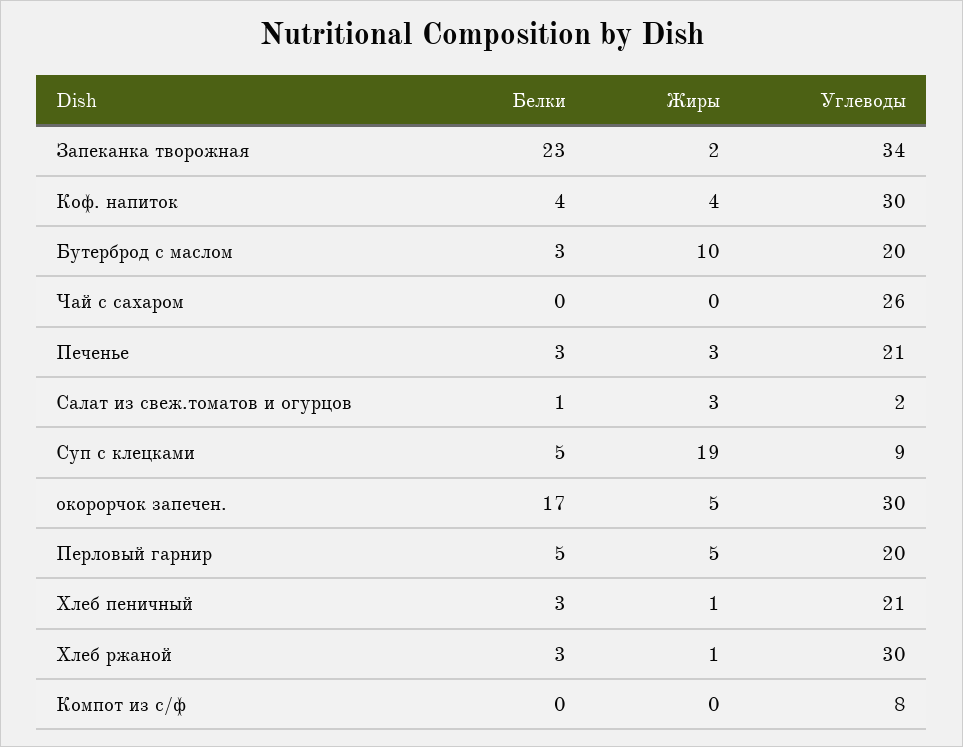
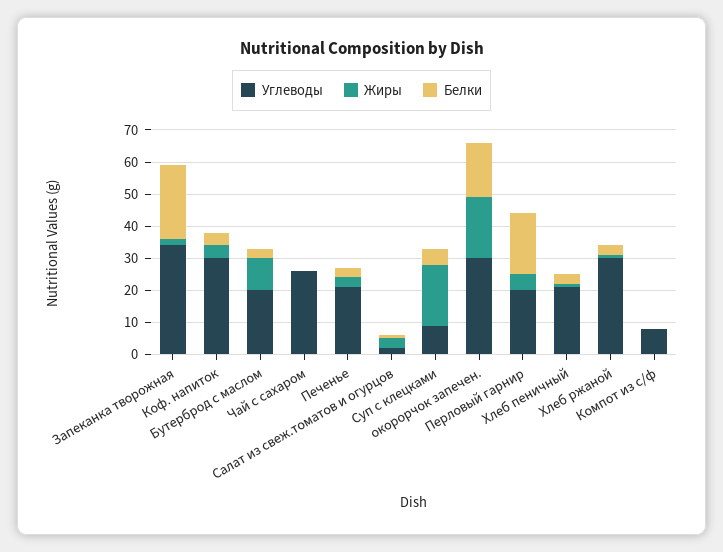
  {
    "Белки": {
      "Запеканка творожная": 23,
      "Коф. напиток": 4,
      "Бутерброд с маслом": 3,
      "Чай с сахаром": 0,
      "Печенье": 3,
      "Салат из свеж.томатов и огурцов": 1,
      "Суп с клецками": 5,
      "окорорчок запечен.": 17,
-     "Перловый гарнир": 5,
+     "Перловый гарнир": 20,
      "Хлеб пеничный": 3,
      "Хлеб ржаной": 3,
      "Компот из с/ф": 0
    },
    "Жиры": {
      "Запеканка творожная": 2,
      "Коф. напиток": 4,
      "Бутерброд с маслом": 10,
      "Чай с сахаром": 0,
      "Печенье": 3,
      "Салат из свеж.томатов и огурцов": 3,
      "Суп с клецками": 19,
-     "окорорчок запечен.": 5,
+     "окорорчок запечен.": 20,
      "Перловый гарнир": 5,
      "Хлеб пеничный": 1,
      "Хлеб ржаной": 1,
      "Компот из с/ф": 0
    },
    "Углеводы": {
      "Запеканка творожная": 34,
      "Коф. напиток": 30,
      "Бутерброд с маслом": 20,
      "Чай с сахаром": 26,
      "Печенье": 21,
      "Салат из свеж.томатов и огурцов": 2,
      "Суп с клецками": 9,
      "окорорчок запечен.": 30,
      "Перловый гарнир": 20,
      "Хлеб пеничный": 21,
      "Хлеб ржаной": 30,
      "Компот из с/ф": 8
    }
  }

